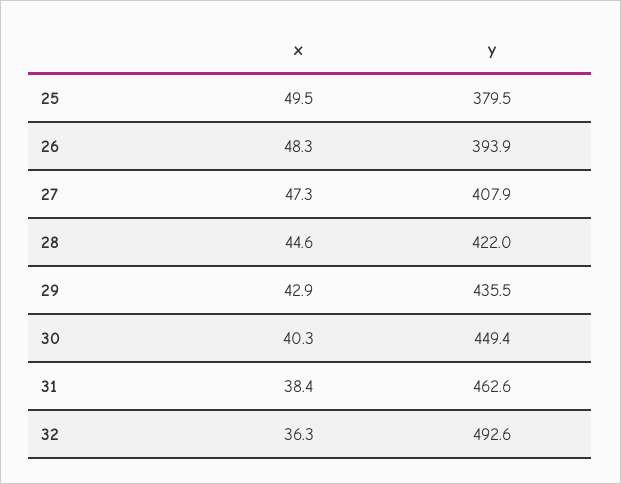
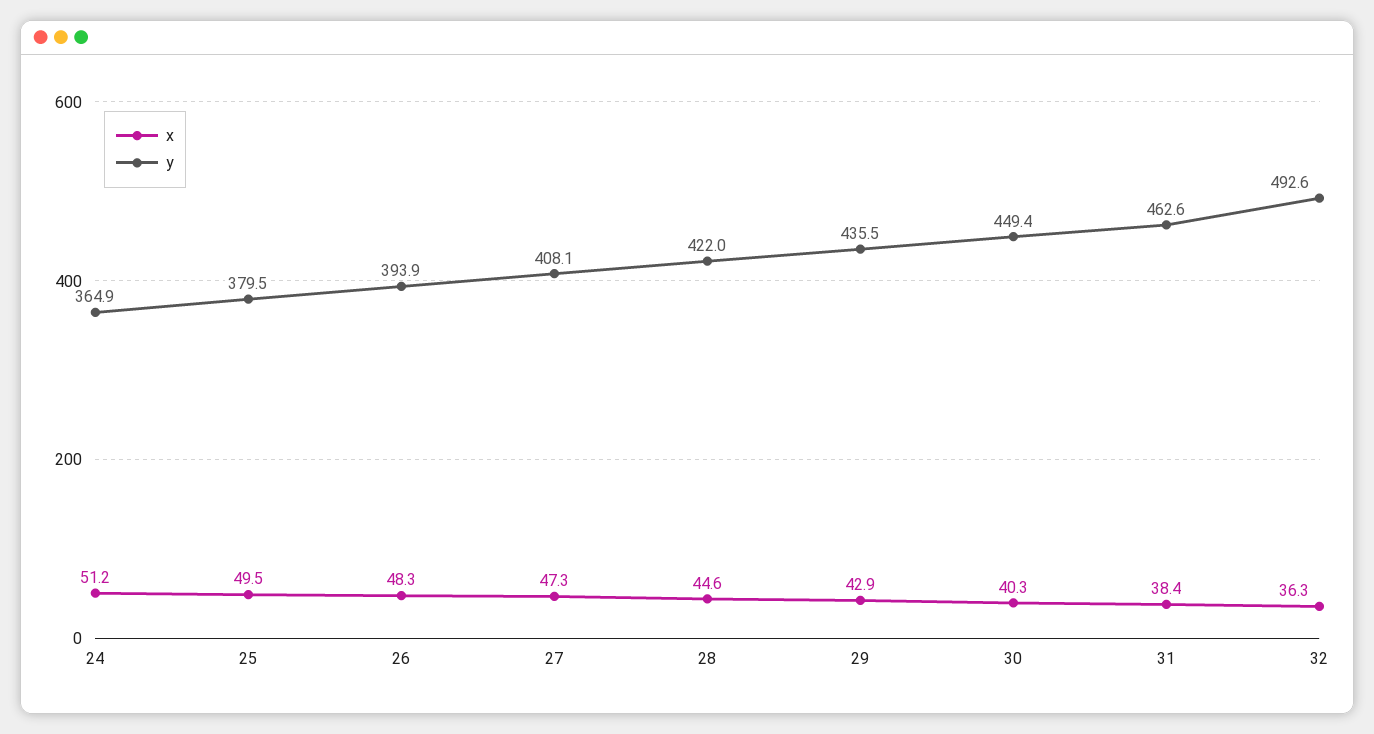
  {
    "x": {
      "25": 49.5,
      "26": 48.3,
      "27": 47.3,
      "28": 44.6,
      "29": 42.9,
      "30": 40.3,
      "31": 38.4,
-     "32": 36.3
+     "32": 36.3,
+     "24": 51.2
    },
    "y": {
      "25": 379.5,
      "26": 393.9,
-     "27": 407.9,
+     "27": 408.1,
      "28": 422,
      "29": 435.5,
      "30": 449.4,
      "31": 462.6,
-     "32": 492.6
+     "32": 492.6,
+     "24": 364.9
    }
  }

